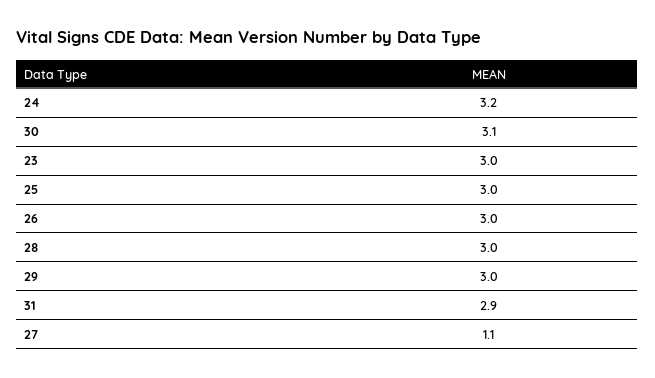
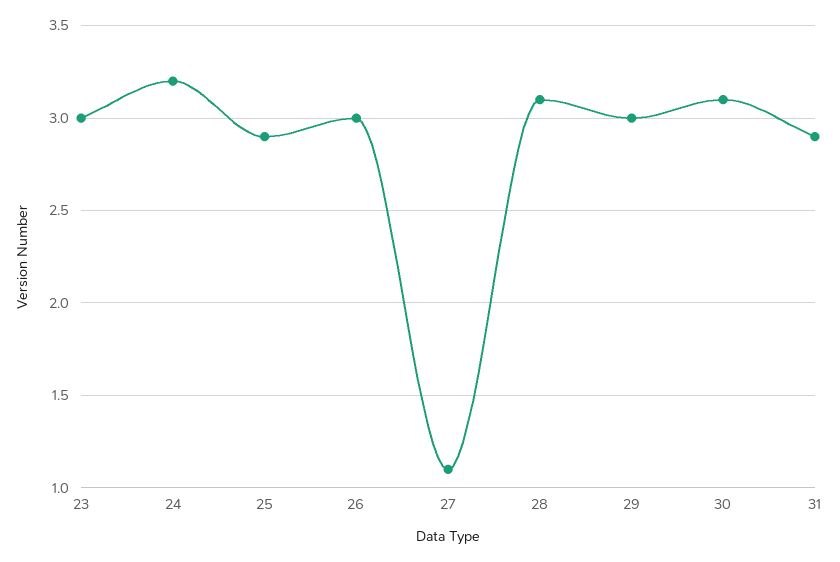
  {
    "24": 3.2,
    "30": 3.1,
    "23": 3,
-   "25": 3,
+   "25": 2.9,
    "26": 3,
-   "28": 3,
+   "28": 3.1,
    "29": 3,
    "31": 2.9,
    "27": 1.1
  }

